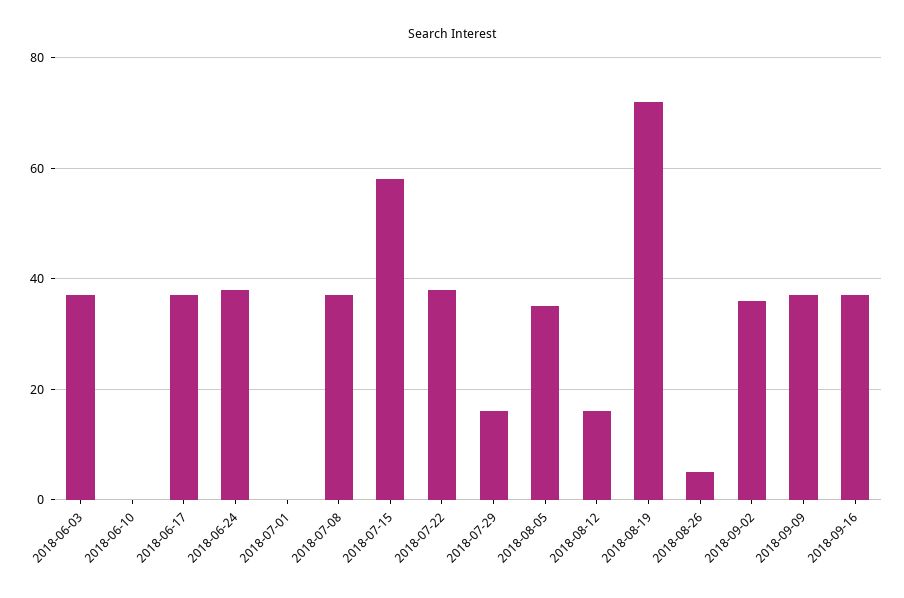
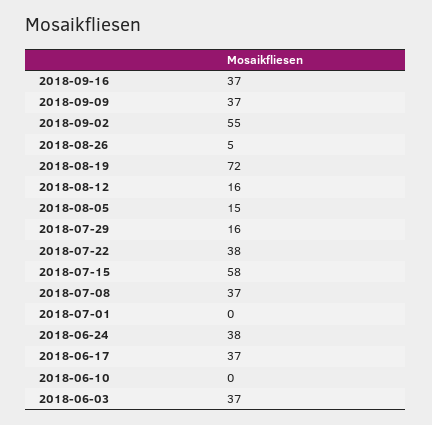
  {
    "2018-06-03": 37,
    "2018-06-10": 0,
    "2018-06-17": 37,
    "2018-06-24": 38,
    "2018-07-01": 0,
    "2018-07-08": 37,
    "2018-07-15": 58,
    "2018-07-22": 38,
    "2018-07-29": 16,
-   "2018-08-05": 35,
+   "2018-08-05": 15,
    "2018-08-12": 16,
    "2018-08-19": 72,
    "2018-08-26": 5,
-   "2018-09-02": 35,
+   "2018-09-02": 55,
    "2018-09-09": 37,
    "2018-09-16": 37
  }

